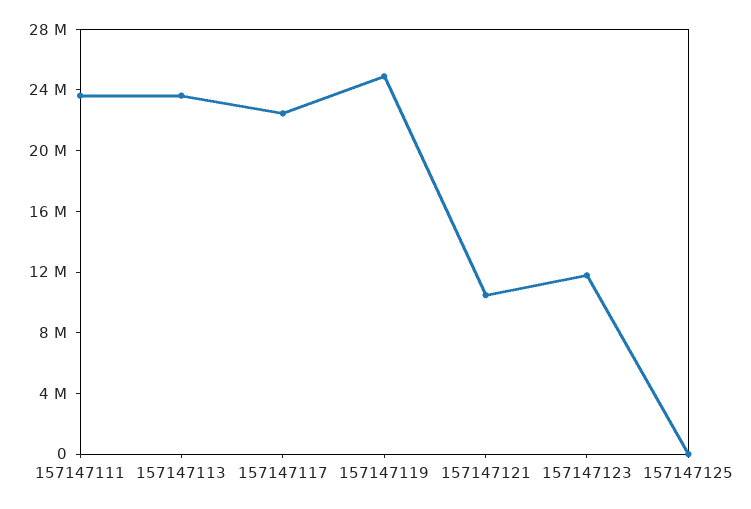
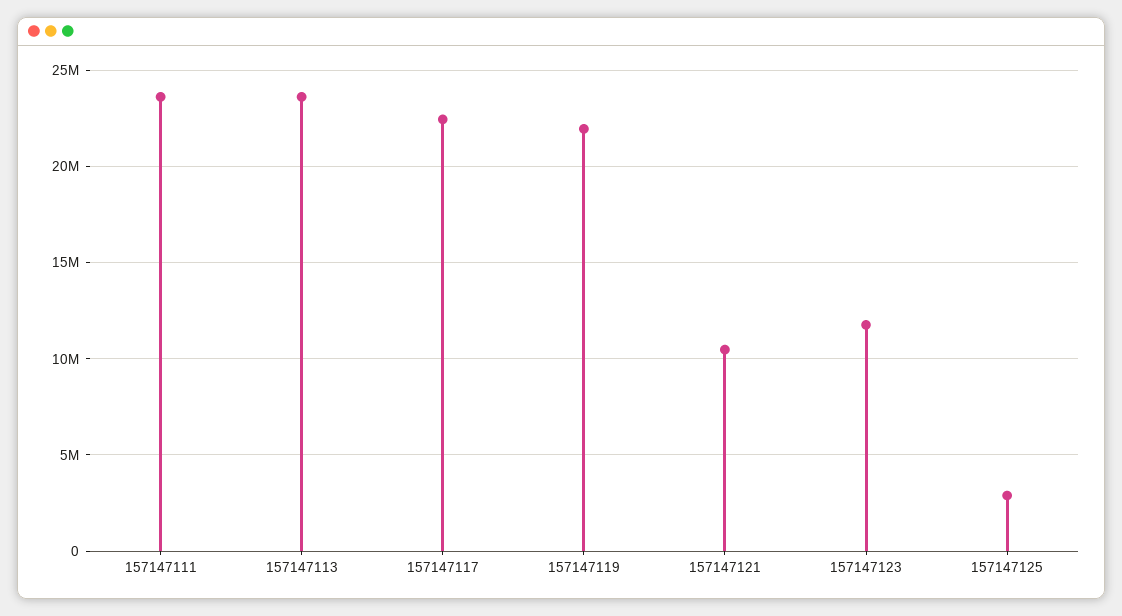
  {
    "157147111": 23500000,
    "157147113": 23500000,
    "157147117": 22500000,
-   "157147119": 25000000,
+   "157147119": 22000000,
    "157147121": 10500000,
    "157147123": 12000000,
-   "157147125": 0
+   "157147125": 3000000
  }

